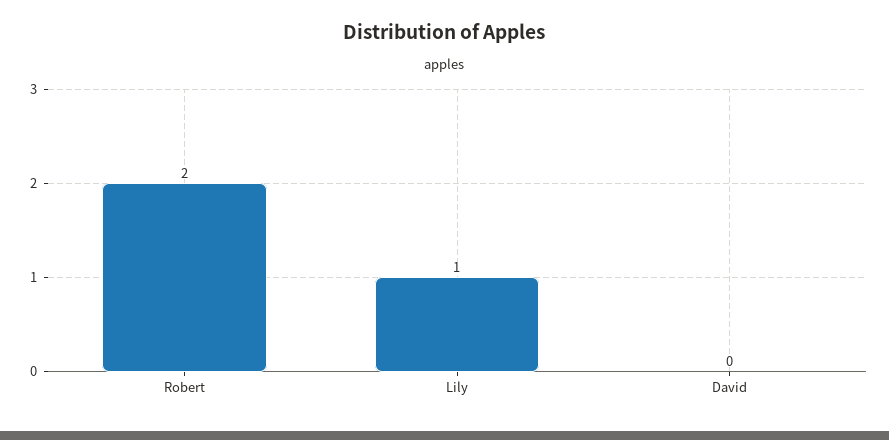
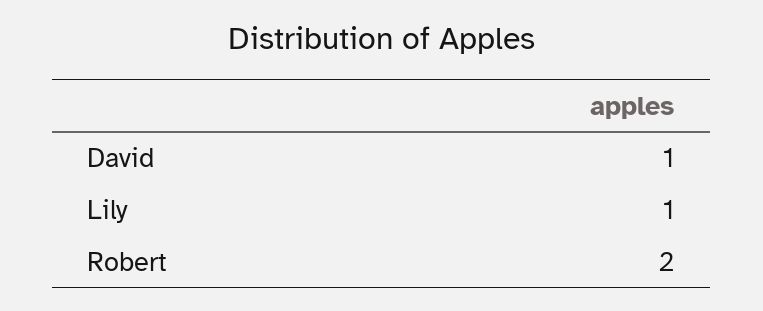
  {
    "Robert": 2,
    "Lily": 1,
-   "David": 0
+   "David": 1
  }

